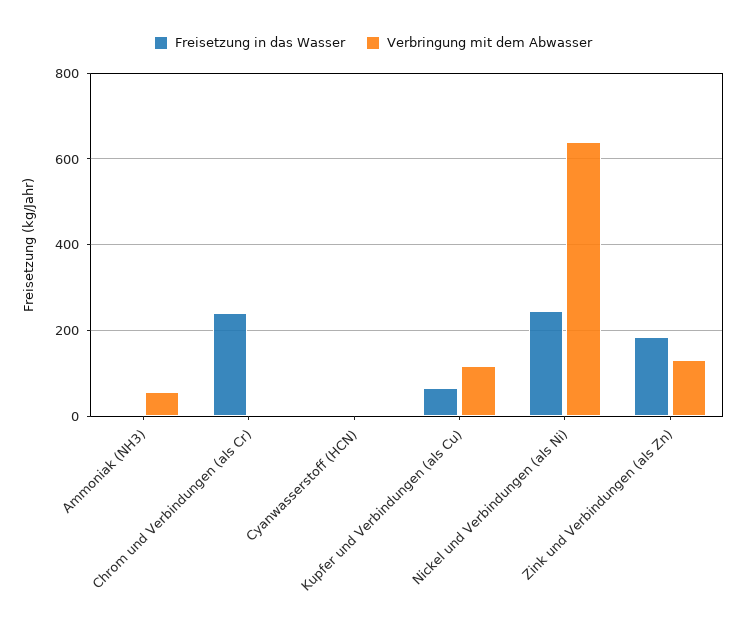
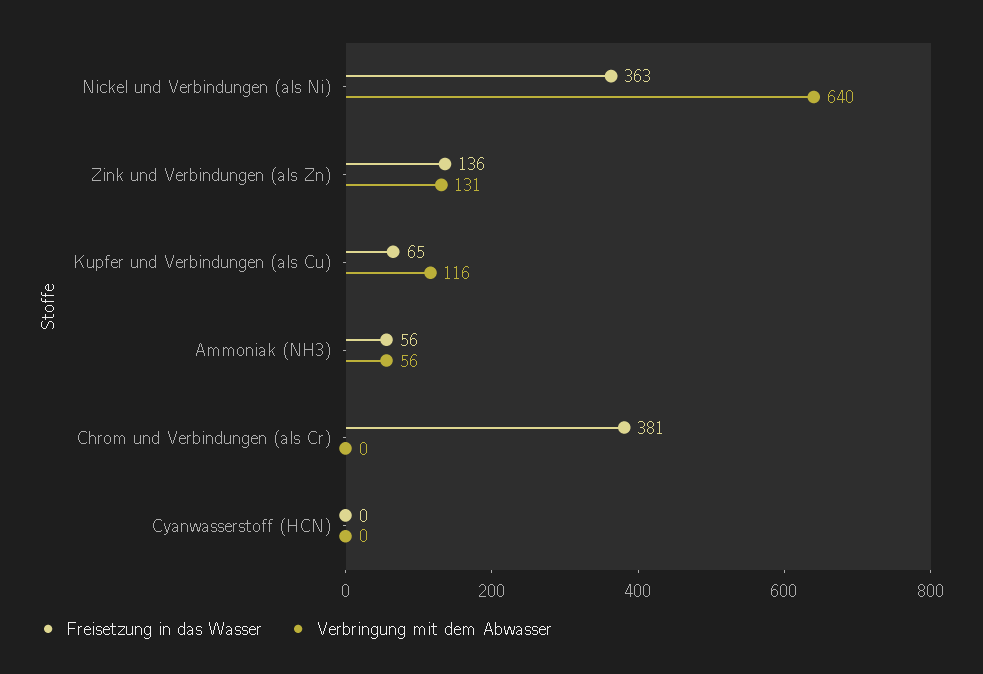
  {
    "Freisetzung in das Wasser": {
-     "Ammoniak (NH3)": 0,
+     "Ammoniak (NH3)": 56,
-     "Chrom und Verbindungen (als Cr)": 240,
+     "Chrom und Verbindungen (als Cr)": 381,
      "Cyanwasserstoff (HCN)": 0,
      "Kupfer und Verbindungen (als Cu)": 65,
-     "Nickel und Verbindungen (als Ni)": 240,
+     "Nickel und Verbindungen (als Ni)": 363,
-     "Zink und Verbindungen (als Zn)": 180
+     "Zink und Verbindungen (als Zn)": 136
    },
    "Verbringung mit dem Abwasser": {
      "Ammoniak (NH3)": 56,
      "Chrom und Verbindungen (als Cr)": 0,
      "Cyanwasserstoff (HCN)": 0,
      "Kupfer und Verbindungen (als Cu)": 116,
      "Nickel und Verbindungen (als Ni)": 640,
      "Zink und Verbindungen (als Zn)": 131
    }
  }

